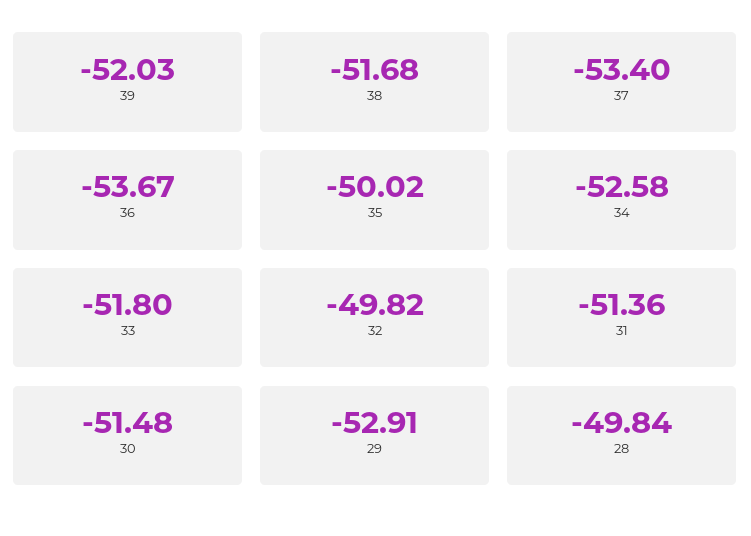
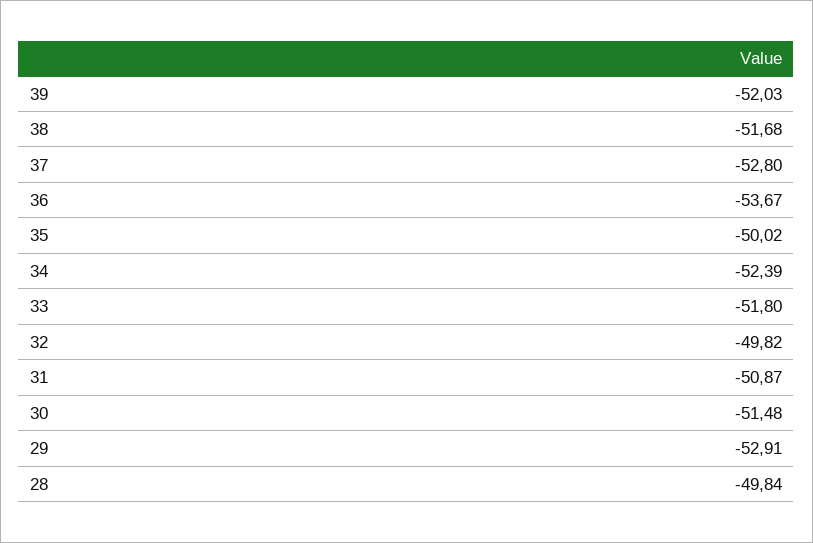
  {
    "39": -52.03,
    "38": -51.68,
-   "37": -53.4,
+   "37": -52.8,
    "36": -53.67,
    "35": -50.02,
-   "34": -52.58,
+   "34": -52.39,
    "33": -51.8,
    "32": -49.82,
-   "31": -51.36,
+   "31": -50.87,
    "30": -51.48,
    "29": -52.91,
    "28": -49.84
  }

